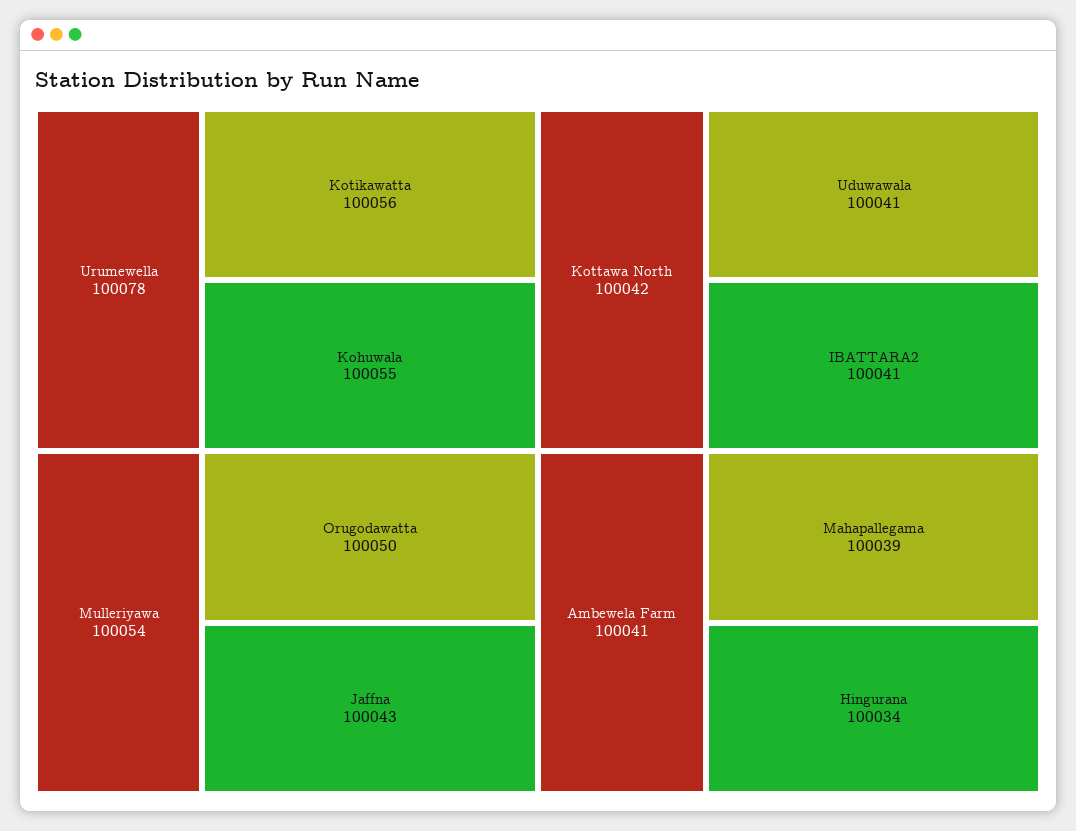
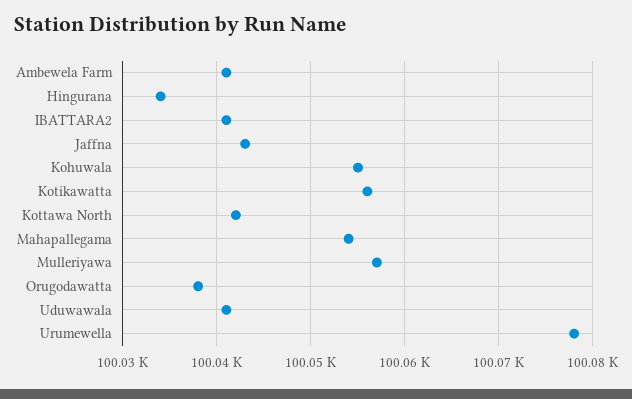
  {
    "Urumewella": 100078,
    "Kotikawatta": 100056,
    "Kohuwala": 100055,
-   "Mulleriyawa": 100054,
+   "Mulleriyawa": 100057,
-   "Orugodawatta": 100050,
+   "Orugodawatta": 100038,
    "Jaffna": 100043,
    "Kottawa North": 100042,
    "Uduwawala": 100041,
    "IBATTARA2": 100041,
    "Ambewela Farm": 100041,
-   "Mahapallegama": 100039,
+   "Mahapallegama": 100054,
    "Hingurana": 100034
  }

